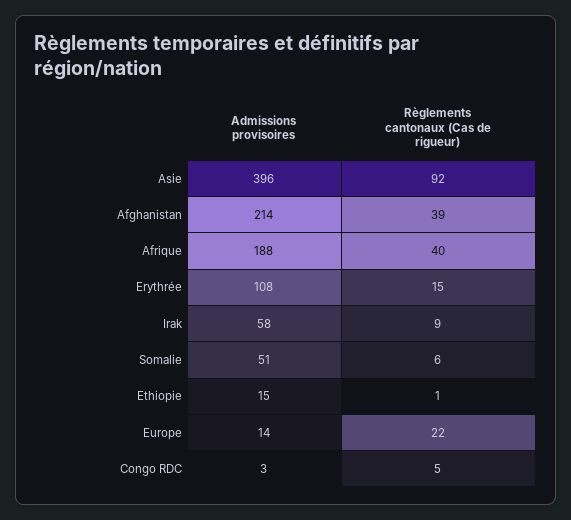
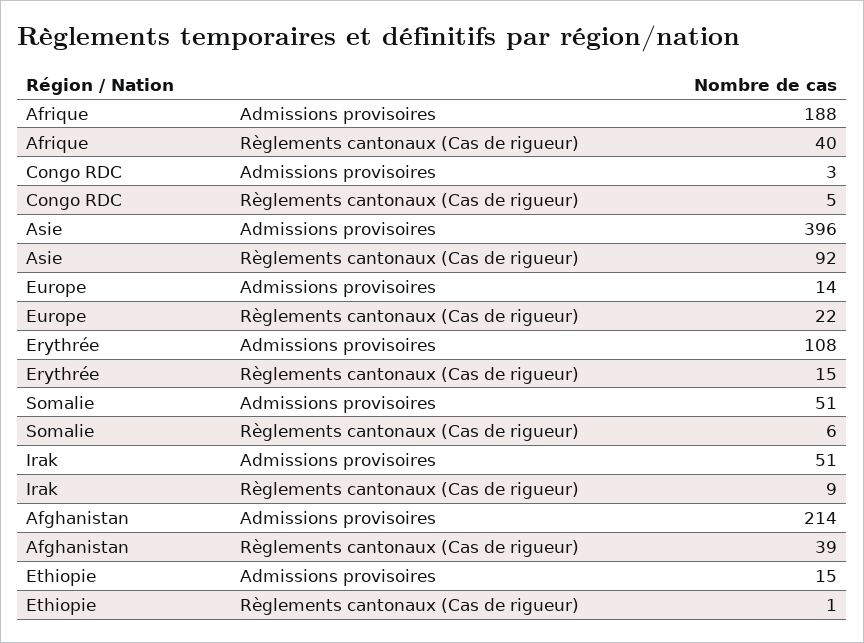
  {
    "Admissions provisoires": {
      "Asie": 396,
      "Afghanistan": 214,
      "Afrique": 188,
      "Erythrée": 108,
-     "Irak": 58,
+     "Irak": 51,
      "Somalie": 51,
      "Ethiopie": 15,
      "Europe": 14,
      "Congo RDC": 3
    },
    "Règlements cantonaux (Cas de rigueur)": {
      "Asie": 92,
      "Afghanistan": 39,
      "Afrique": 40,
      "Erythrée": 15,
      "Irak": 9,
      "Somalie": 6,
      "Ethiopie": 1,
      "Europe": 22,
      "Congo RDC": 5
    }
  }

